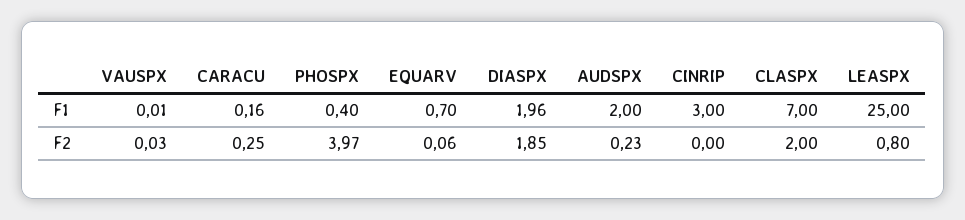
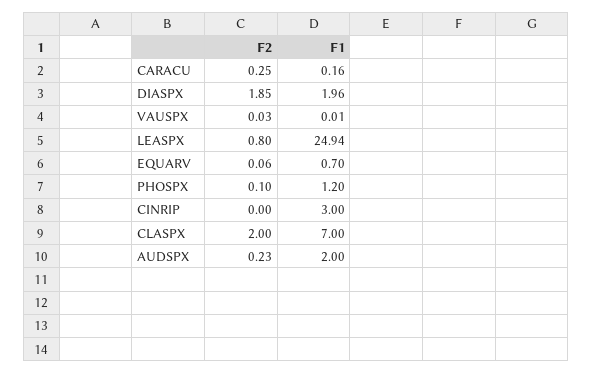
  {
    "VAUSPX": {
      "F1": 0.01,
      "F2": 0.03
    },
    "CARACU": {
      "F1": 0.16,
      "F2": 0.25
    },
    "PHOSPX": {
-     "F1": 0.4,
+     "F1": 1.2,
-     "F2": 3.97
+     "F2": 0.1
    },
    "EQUARV": {
      "F1": 0.7,
      "F2": 0.06
    },
    "DIASPX": {
      "F1": 1.96,
      "F2": 1.85
    },
    "AUDSPX": {
      "F1": 2,
      "F2": 0.23
    },
    "CINRIP": {
      "F1": 3,
      "F2": 0
    },
    "CLASPX": {
      "F1": 7,
      "F2": 2
    },
    "LEASPX": {
-     "F1": 25,
+     "F1": 24.94,
      "F2": 0.8
    }
  }

